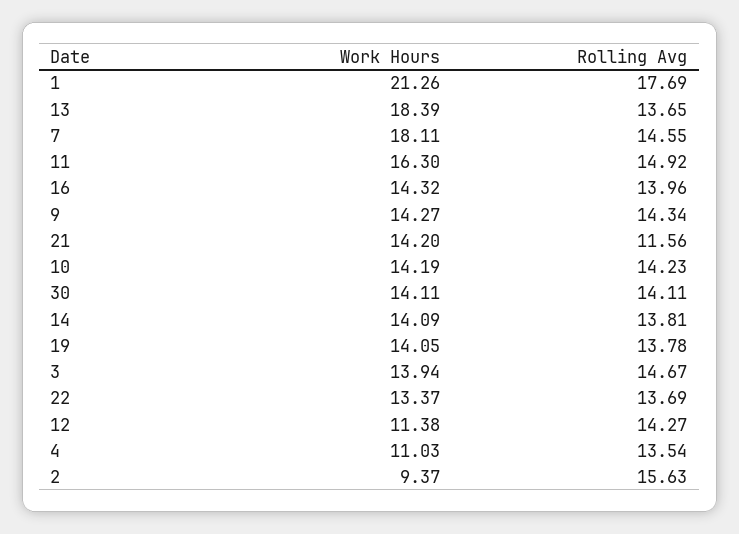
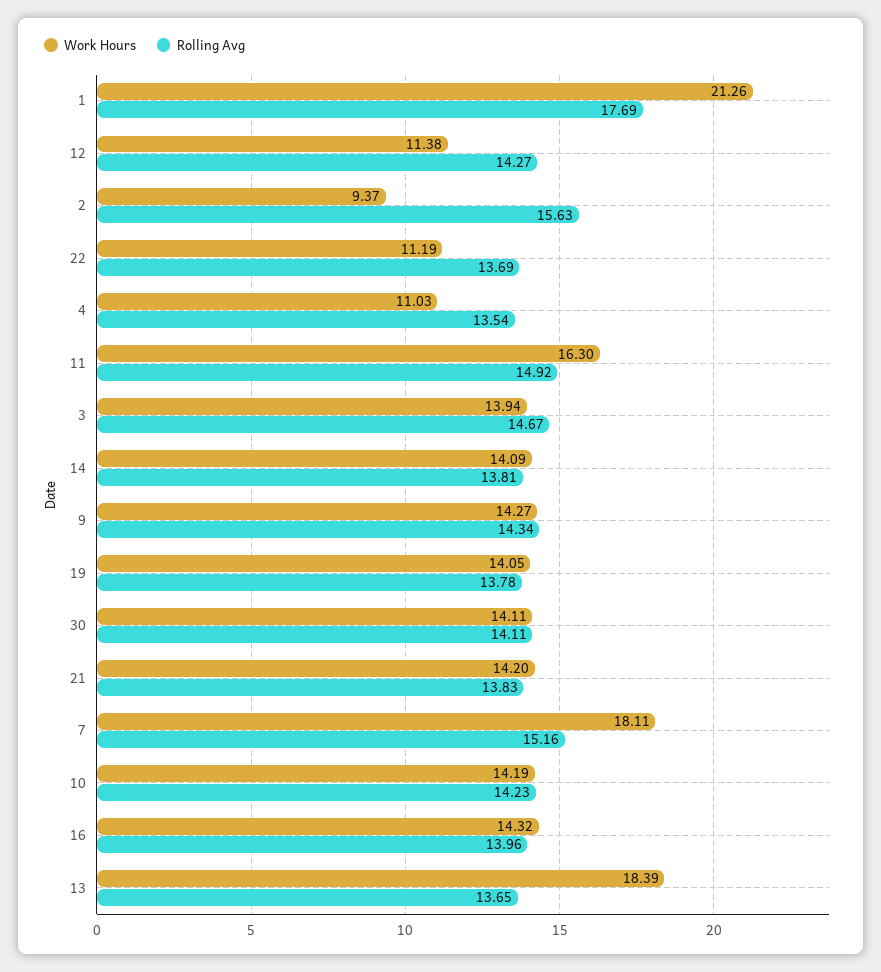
  {
    "Work Hours": {
      "1": 21.26,
      "13": 18.39,
      "7": 18.11,
      "11": 16.3,
      "16": 14.32,
      "9": 14.27,
      "21": 14.2,
      "10": 14.19,
      "30": 14.11,
      "14": 14.09,
      "19": 14.05,
      "3": 13.94,
-     "22": 13.37,
+     "22": 11.19,
      "12": 11.38,
      "4": 11.03,
      "2": 9.37
    },
    "Rolling Avg": {
      "1": 17.69,
      "13": 13.65,
-     "7": 14.55,
+     "7": 15.16,
      "11": 14.92,
      "16": 13.96,
      "9": 14.34,
-     "21": 11.56,
+     "21": 13.83,
      "10": 14.23,
      "30": 14.11,
      "14": 13.81,
      "19": 13.78,
      "3": 14.67,
      "22": 13.69,
      "12": 14.27,
      "4": 13.54,
      "2": 15.63
    }
  }

